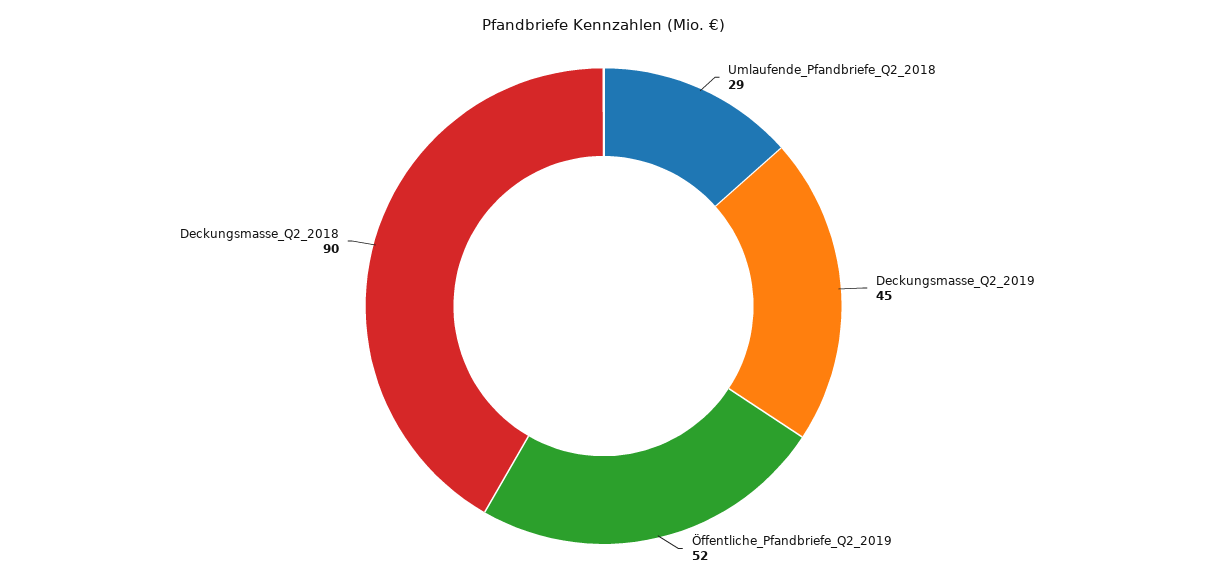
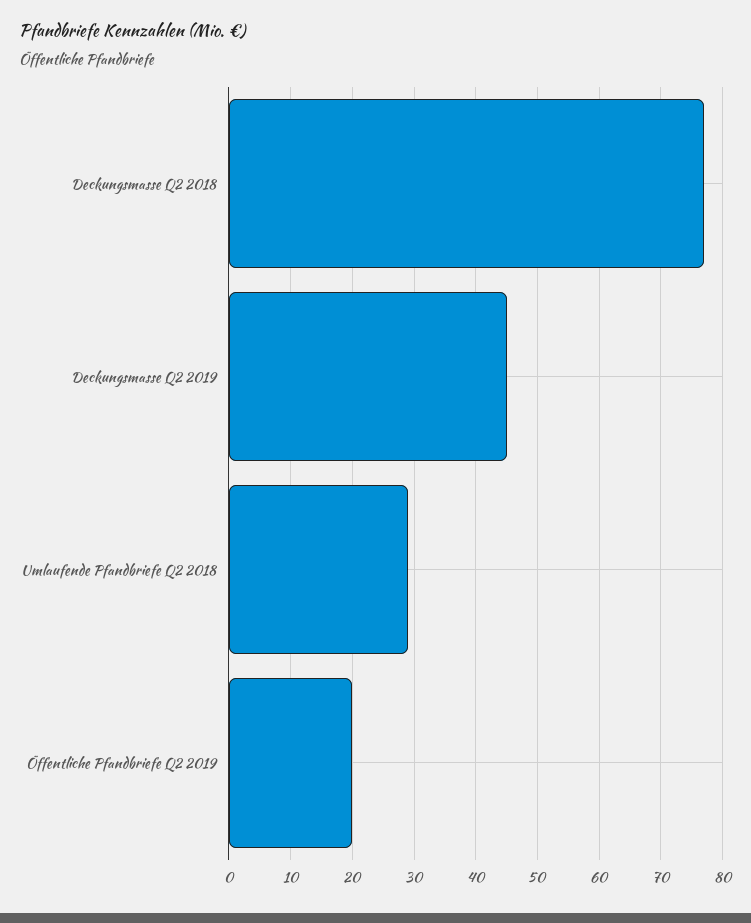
  {
    "Umlaufende_Pfandbriefe_Q2_2018": 29,
    "Deckungsmasse_Q2_2019": 45,
-   "Öffentliche_Pfandbriefe_Q2_2019": 52,
+   "Öffentliche_Pfandbriefe_Q2_2019": 20,
-   "Deckungsmasse_Q2_2018": 90
+   "Deckungsmasse_Q2_2018": 77
  }

